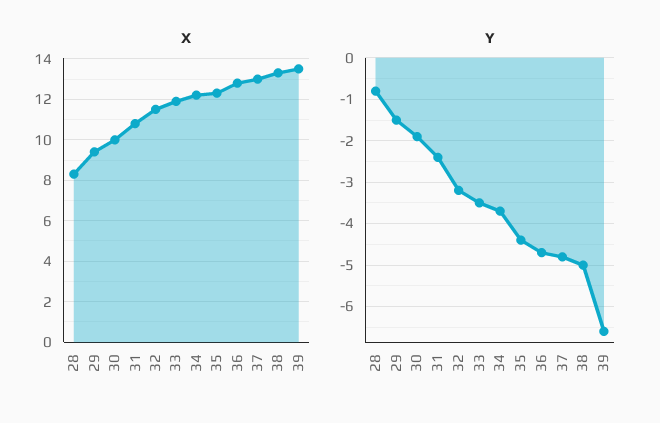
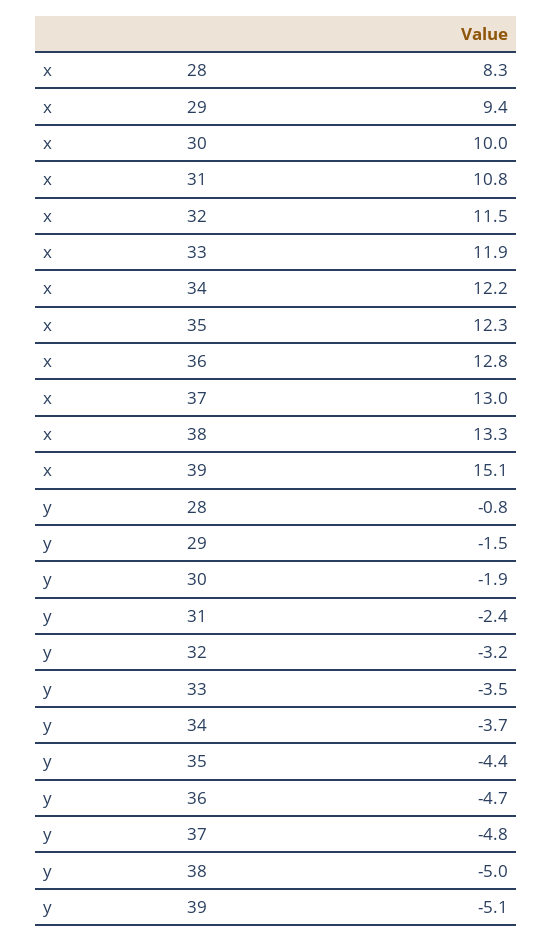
  {
    "X": {
      "28": 8.3,
      "29": 9.4,
      "30": 10,
      "31": 10.8,
      "32": 11.5,
      "33": 11.9,
      "34": 12.2,
      "35": 12.3,
      "36": 12.8,
      "37": 13,
      "38": 13.3,
-     "39": 13.5
+     "39": 15.1
    },
    "Y": {
      "28": -0.8,
      "29": -1.5,
      "30": -1.9,
      "31": -2.4,
      "32": -3.2,
      "33": -3.5,
      "34": -3.7,
      "35": -4.4,
      "36": -4.7,
      "37": -4.8,
      "38": -5,
-     "39": -6.5
+     "39": -5.1
    }
  }

